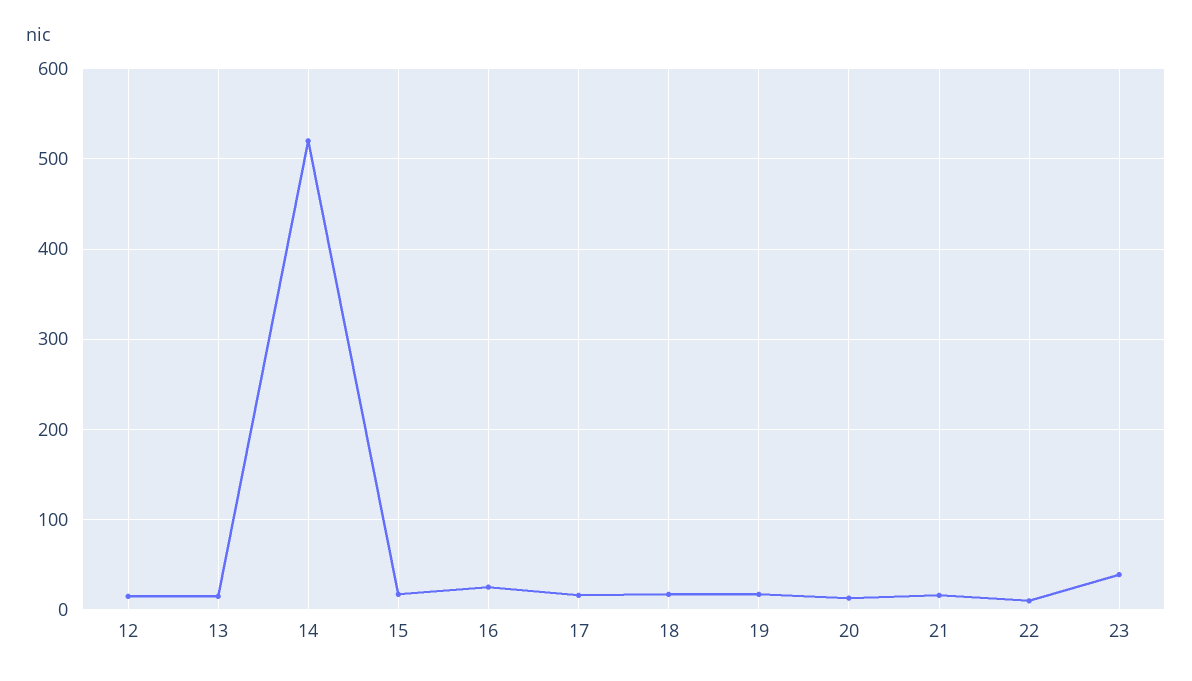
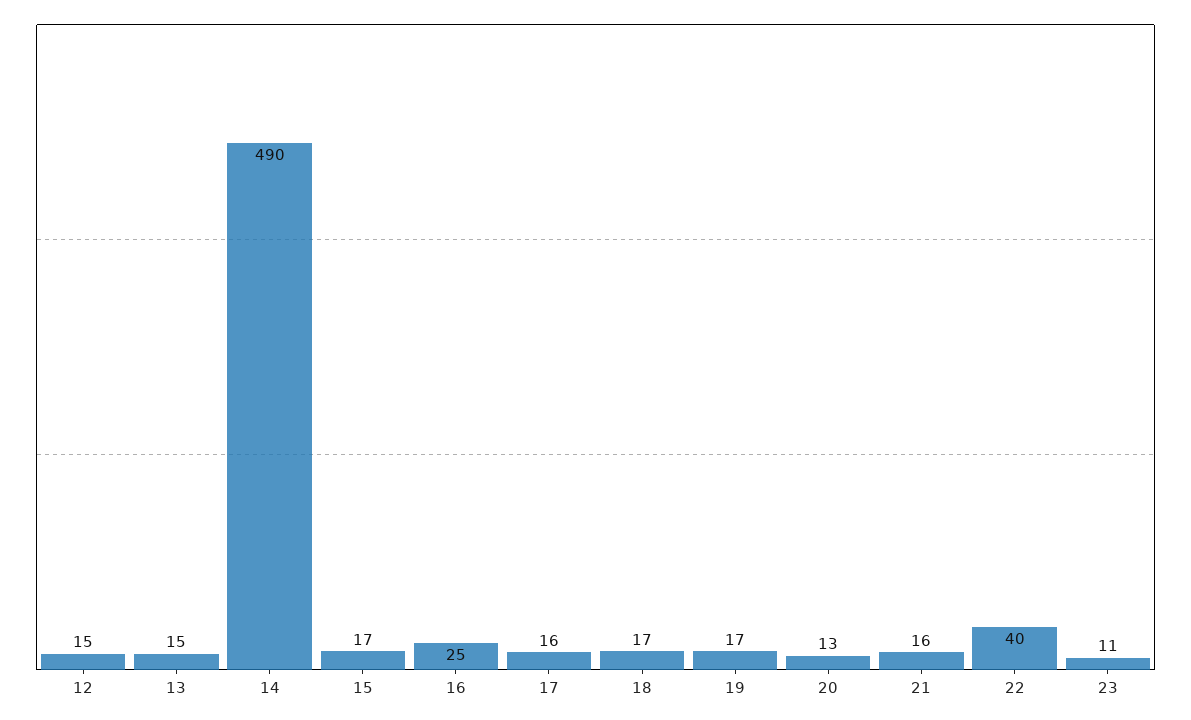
  {
    "12": 15,
    "13": 15,
-   "14": 520,
+   "14": 490,
    "15": 17,
    "16": 25,
    "17": 16,
    "18": 17,
    "19": 17,
    "20": 13,
    "21": 16,
-   "22": 10,
+   "22": 40,
-   "23": 40
+   "23": 11
  }

